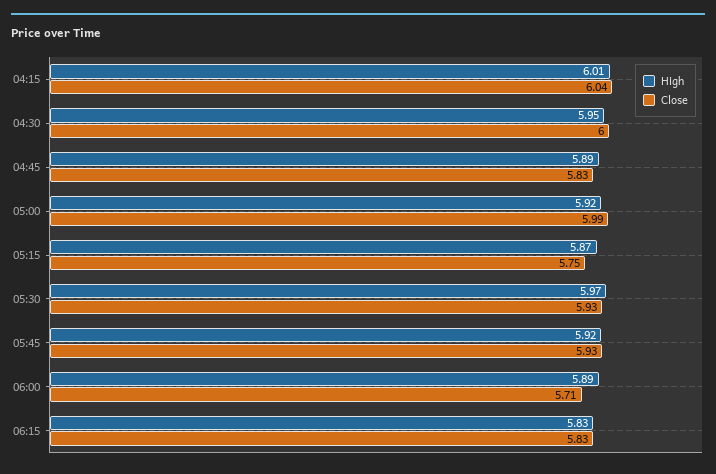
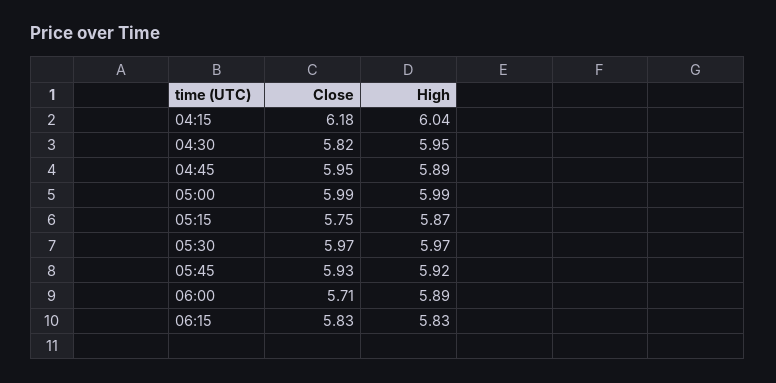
  {
    "High": {
-     "04:15": 6.01,
+     "04:15": 6.04,
      "04:30": 5.95,
      "04:45": 5.89,
-     "05:00": 5.92,
+     "05:00": 5.99,
      "05:15": 5.87,
      "05:30": 5.97,
      "05:45": 5.92,
      "06:00": 5.89,
      "06:15": 5.83
    },
    "Close": {
-     "04:15": 6.04,
+     "04:15": 6.18,
-     "04:30": 6,
+     "04:30": 5.82,
-     "04:45": 5.83,
+     "04:45": 5.95,
      "05:00": 5.99,
      "05:15": 5.75,
-     "05:30": 5.93,
+     "05:30": 5.97,
      "05:45": 5.93,
      "06:00": 5.71,
      "06:15": 5.83
    }
  }

